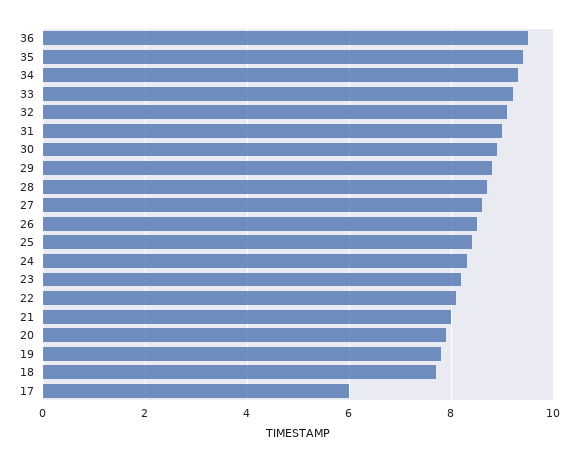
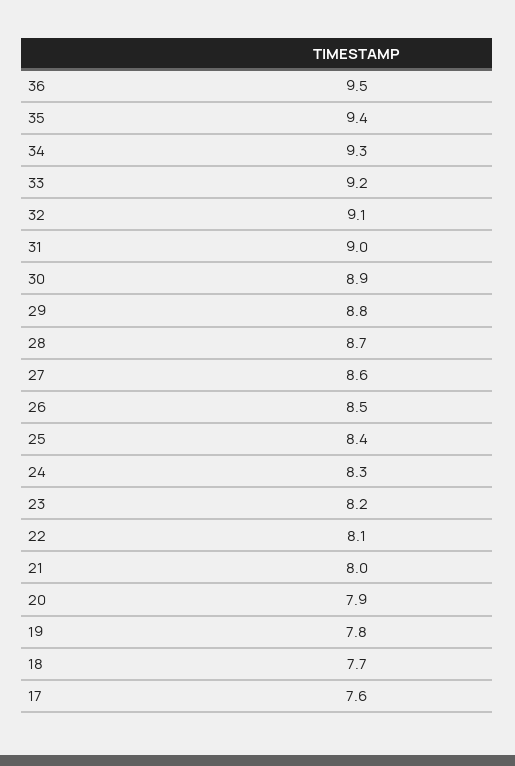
  {
    "36": 9.5,
    "35": 9.4,
    "34": 9.3,
    "33": 9.2,
    "32": 9.1,
    "31": 9,
    "30": 8.9,
    "29": 8.8,
    "28": 8.7,
    "27": 8.6,
    "26": 8.5,
    "25": 8.4,
    "24": 8.3,
    "23": 8.2,
    "22": 8.1,
    "21": 8,
    "20": 7.9,
    "19": 7.8,
    "18": 7.7,
-   "17": 6
+   "17": 7.6
  }

